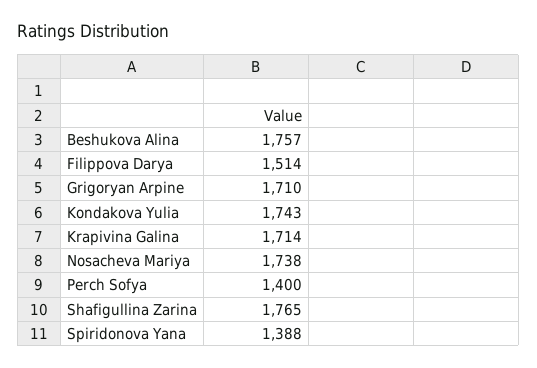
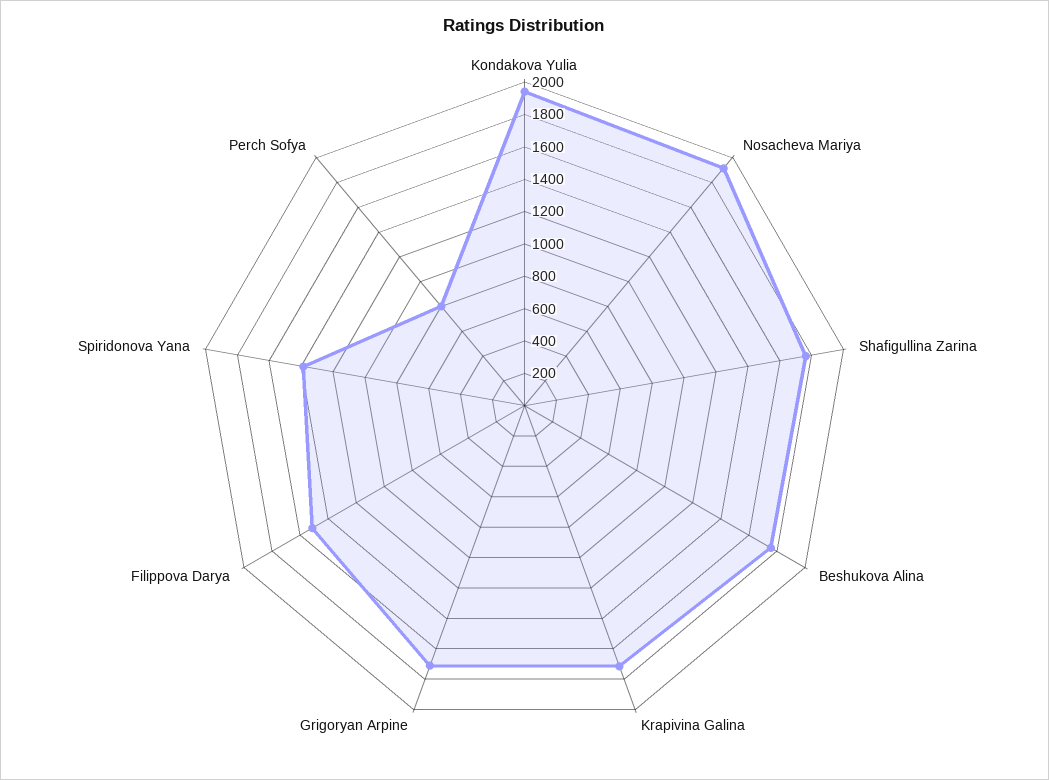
  {
    "Beshukova Alina": 1757,
    "Filippova Darya": 1514,
    "Grigoryan Arpine": 1710,
-   "Kondakova Yulia": 1743,
+   "Kondakova Yulia": 1950,
    "Krapivina Galina": 1714,
-   "Nosacheva Mariya": 1738,
+   "Nosacheva Mariya": 1900,
-   "Perch Sofya": 1400,
+   "Perch Sofya": 800,
    "Shafigullina Zarina": 1765,
    "Spiridonova Yana": 1388
  }

